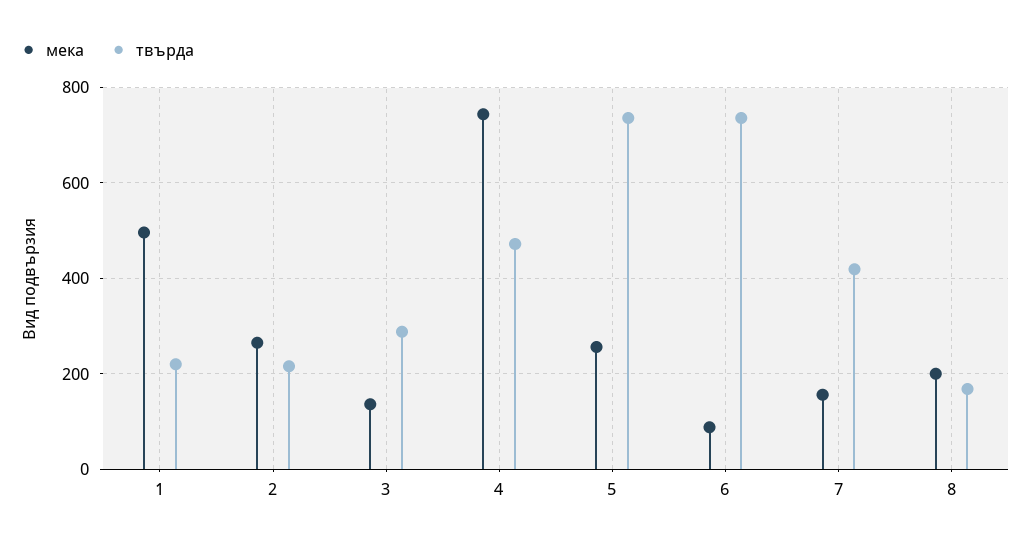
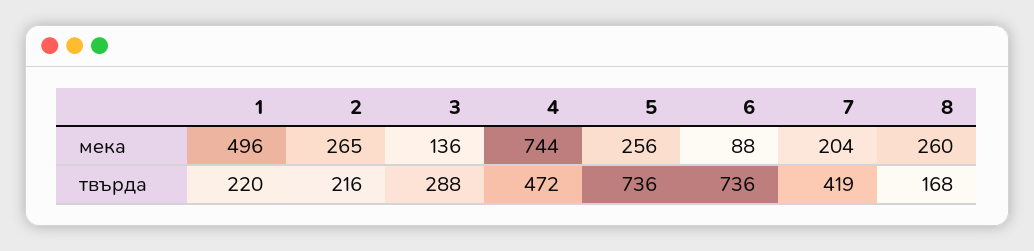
  {
    "мека": {
      "1": 496,
      "2": 265,
      "3": 136,
      "4": 744,
      "5": 256,
      "6": 88,
-     "7": 160,
+     "7": 204,
-     "8": 200
+     "8": 260
    },
    "твърда": {
      "1": 220,
      "2": 216,
      "3": 288,
      "4": 472,
      "5": 736,
      "6": 736,
      "7": 419,
      "8": 168
    }
  }

